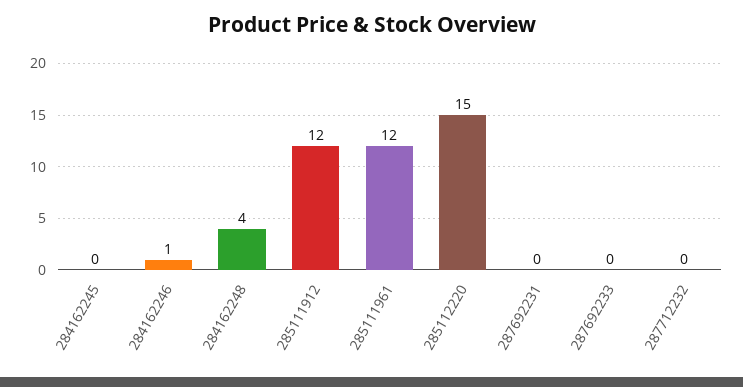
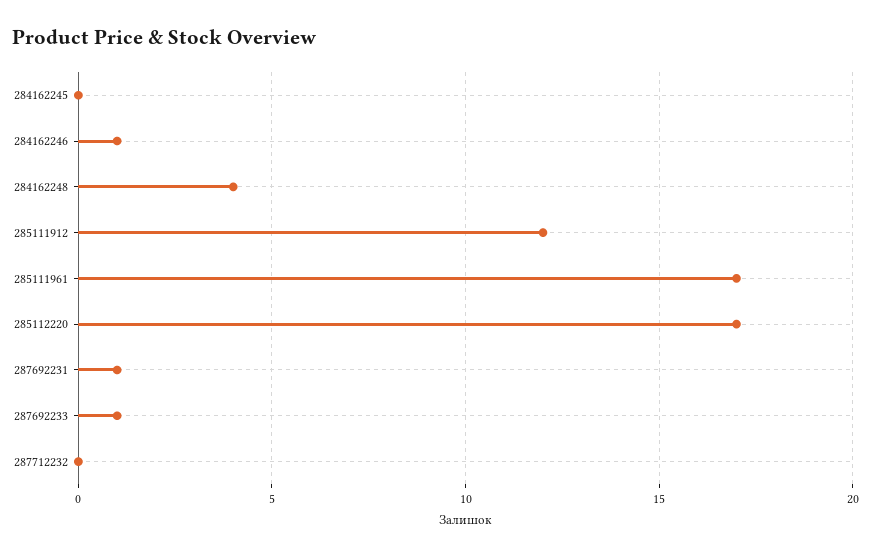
  {
    "284162245": 0,
    "284162246": 1,
    "284162248": 4,
    "285111912": 12,
-   "285111961": 12,
+   "285111961": 17,
-   "285112220": 15,
+   "285112220": 17,
-   "287692231": 0,
+   "287692231": 1,
-   "287692233": 0,
+   "287692233": 1,
    "287712232": 0
  }

